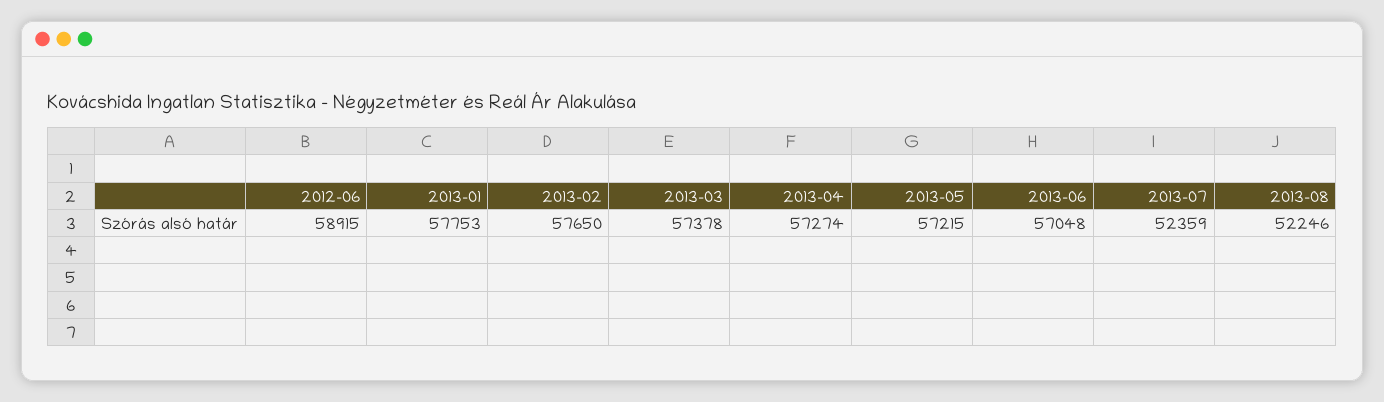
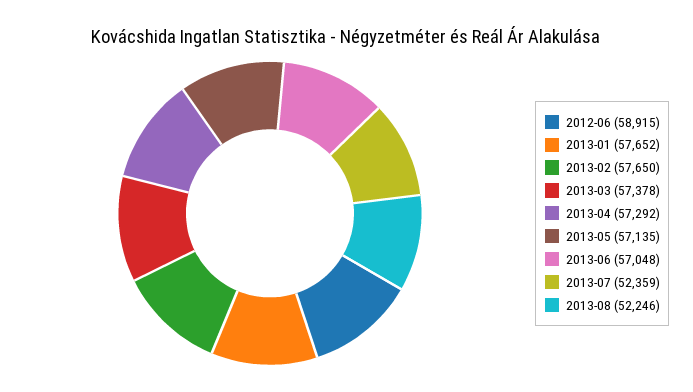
  {
    "2012-06": 58915,
-   "2013-01": 57753,
+   "2013-01": 57652,
    "2013-02": 57650,
    "2013-03": 57378,
-   "2013-04": 57274,
+   "2013-04": 57292,
-   "2013-05": 57215,
+   "2013-05": 57135,
    "2013-06": 57048,
    "2013-07": 52359,
    "2013-08": 52246
  }

